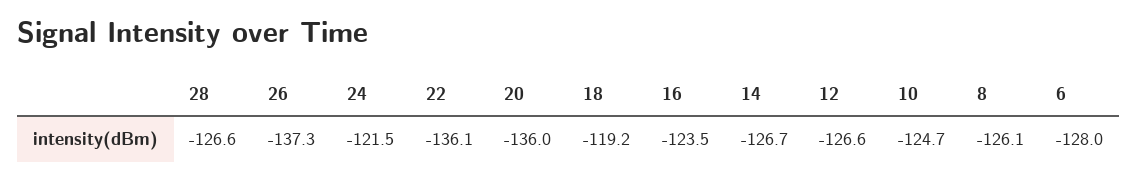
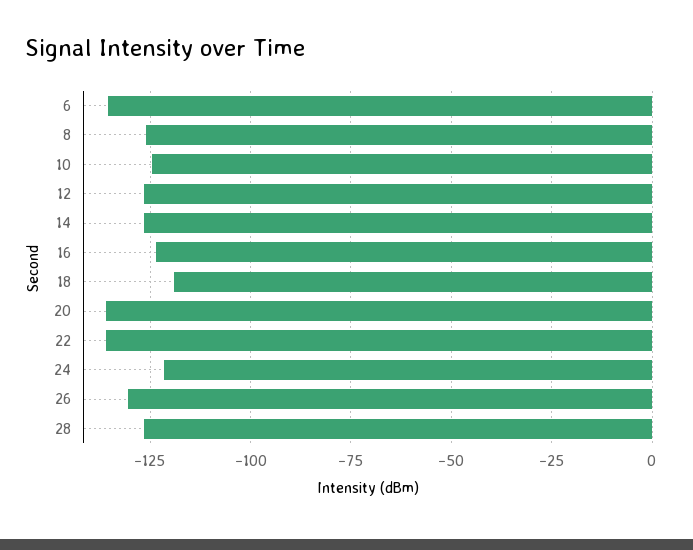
  {
    "28": -126.6,
-   "26": -137.3,
+   "26": -130,
    "24": -121.5,
    "22": -136.1,
    "20": -136,
    "18": -119.2,
    "16": -123.5,
    "14": -126.7,
    "12": -126.6,
    "10": -124.7,
    "8": -126.1,
-   "6": -128
+   "6": -135
  }

